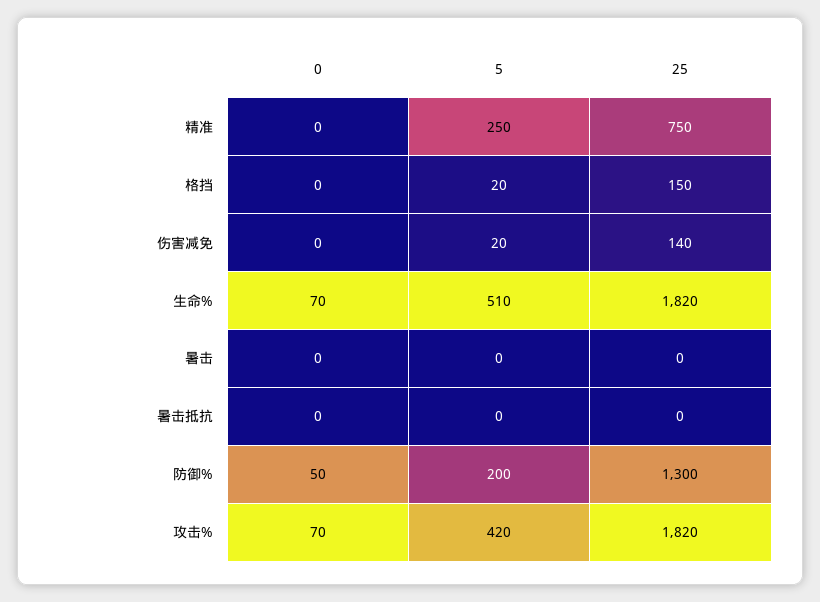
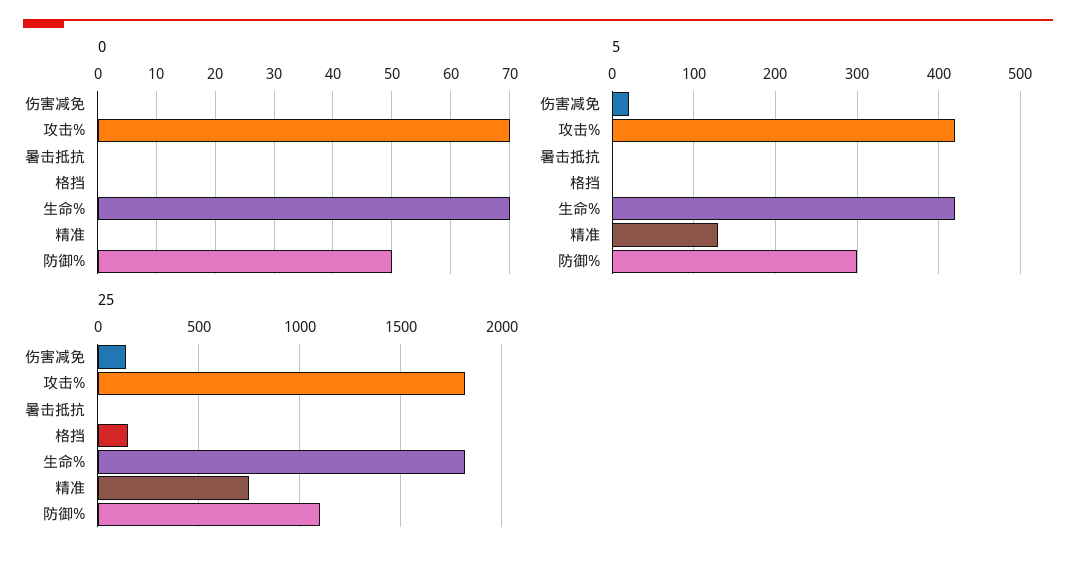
  {
    "0": {
      "精准": 0,
      "格挡": 0,
      "伤害减免": 0,
      "生命%": 70,
-     "暑击": 0,
      "暑击抵抗": 0,
      "防御%": 50,
      "攻击%": 70
    },
    "5": {
-     "精准": 250,
+     "精准": 130,
-     "格挡": 20,
+     "格挡": 0,
      "伤害减免": 20,
-     "生命%": 510,
+     "生命%": 420,
-     "暑击": 0,
      "暑击抵抗": 0,
-     "防御%": 200,
+     "防御%": 300,
      "攻击%": 420
    },
    "25": {
      "精准": 750,
      "格挡": 150,
      "伤害减免": 140,
      "生命%": 1820,
-     "暑击": 0,
      "暑击抵抗": 0,
-     "防御%": 1300,
+     "防御%": 1100,
      "攻击%": 1820
    }
  }

